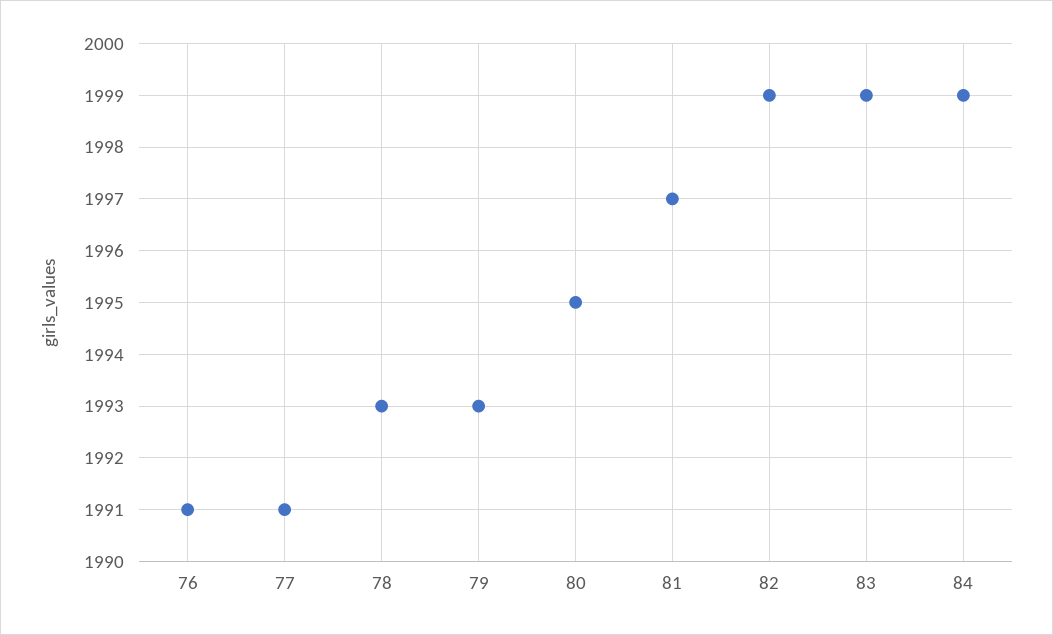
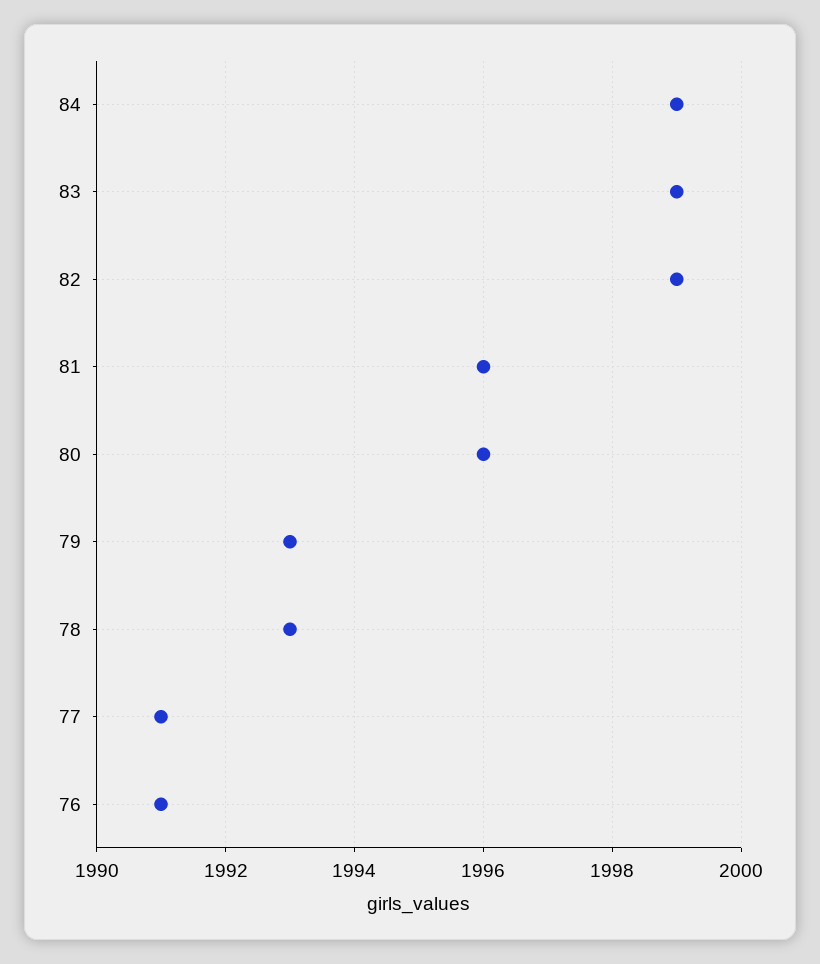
  {
    "76": 1991,
    "77": 1991,
    "78": 1993,
    "79": 1993,
-   "80": 1995,
+   "80": 1996,
-   "81": 1997,
+   "81": 1996,
    "82": 1999,
    "83": 1999,
    "84": 1999
  }

